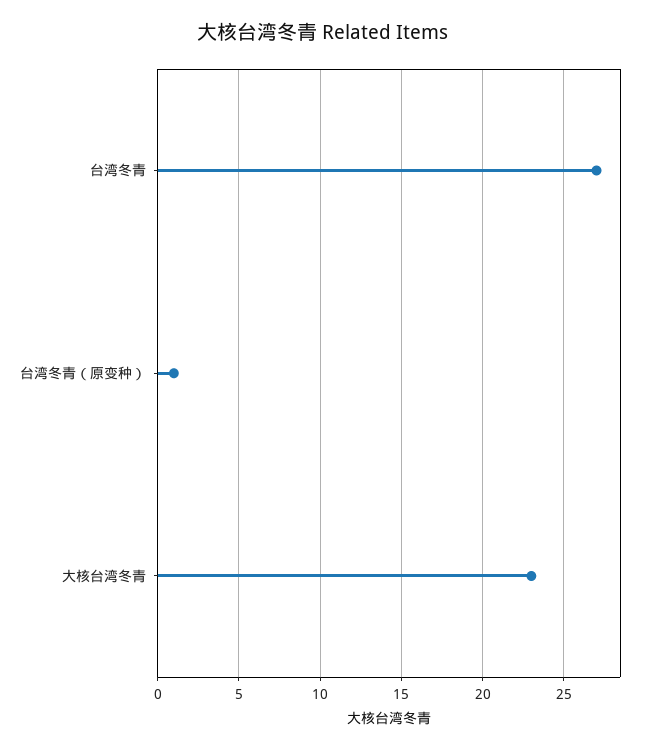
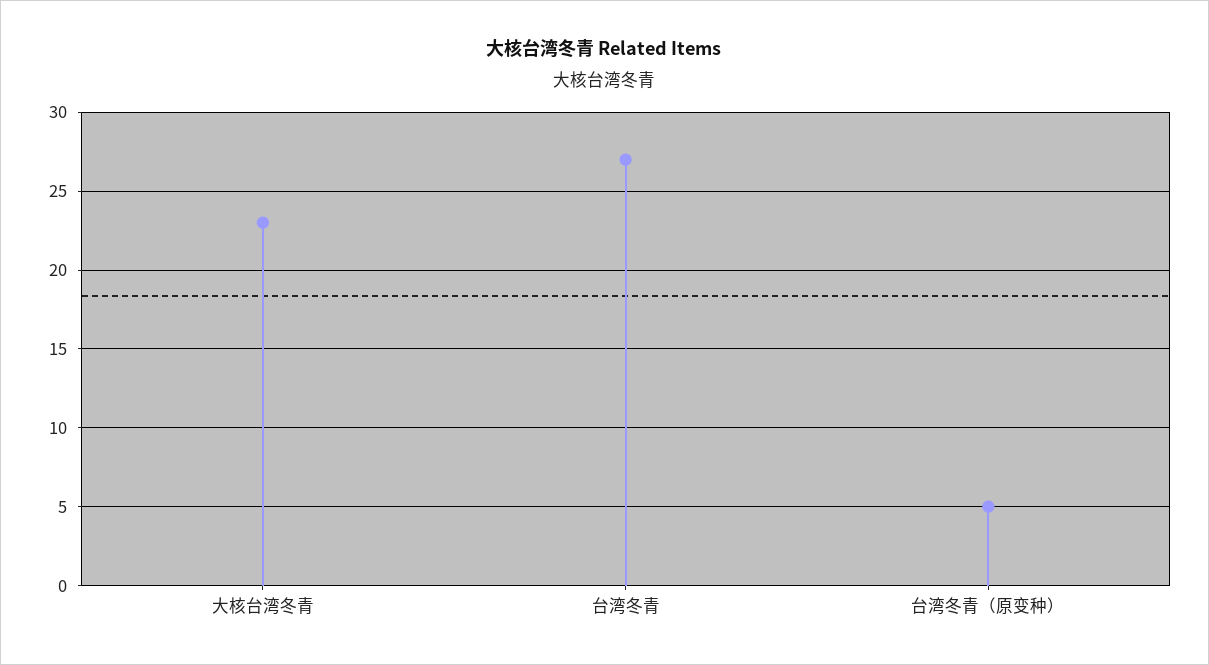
  {
    "台湾冬青": 27,
-   "台湾冬青（原变种）": 1,
+   "台湾冬青（原变种）": 5,
    "大核台湾冬青": 23
  }

